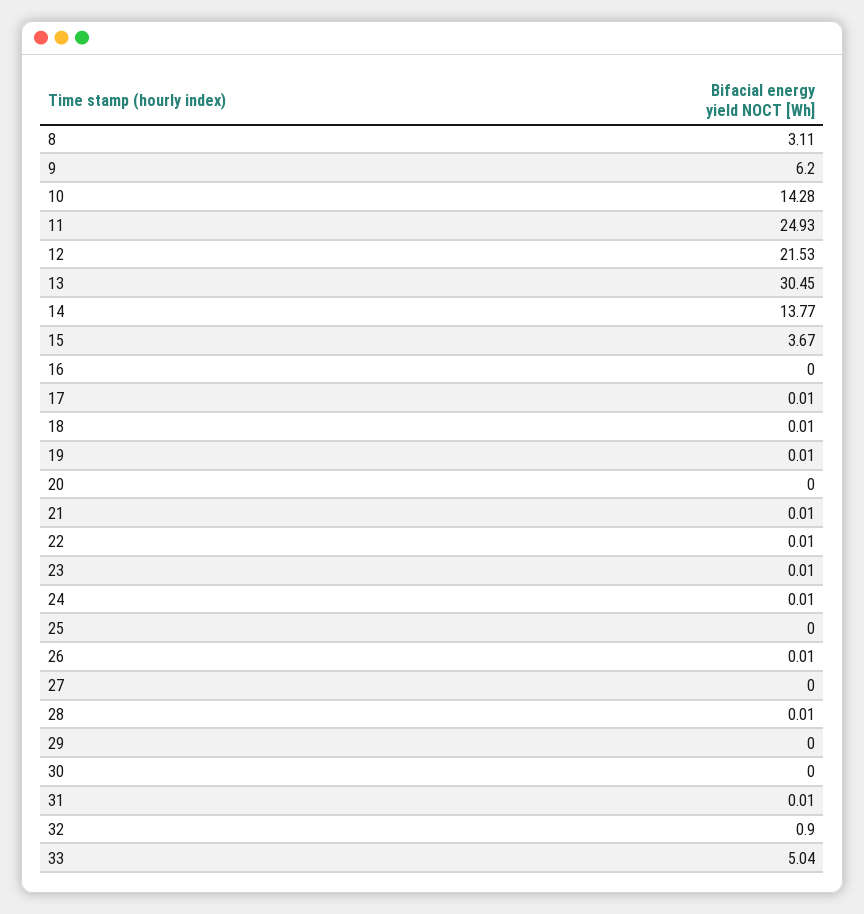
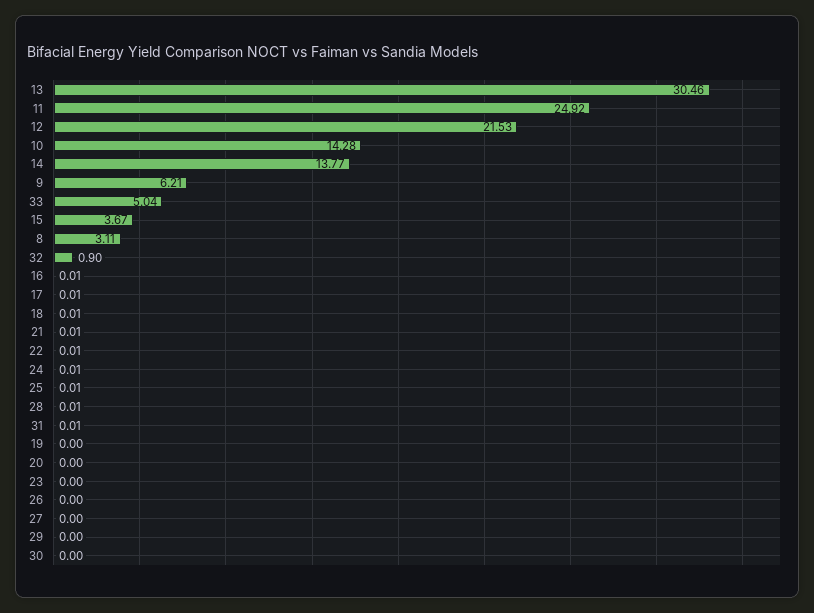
  {
    "8": 3.11,
-   "9": 6.2,
+   "9": 6.21,
    "10": 14.28,
-   "11": 24.93,
+   "11": 24.92,
    "12": 21.53,
-   "13": 30.45,
+   "13": 30.46,
    "14": 13.77,
    "15": 3.67,
-   "16": 0,
+   "16": 0.01,
    "17": 0.01,
    "18": 0.01,
-   "19": 0.01,
+   "19": 0,
    "20": 0,
    "21": 0.01,
    "22": 0.01,
-   "23": 0.01,
+   "23": 0,
    "24": 0.01,
-   "25": 0,
+   "25": 0.01,
-   "26": 0.01,
+   "26": 0,
    "27": 0,
    "28": 0.01,
    "29": 0,
    "30": 0,
    "31": 0.01,
    "32": 0.9,
    "33": 5.04
  }

